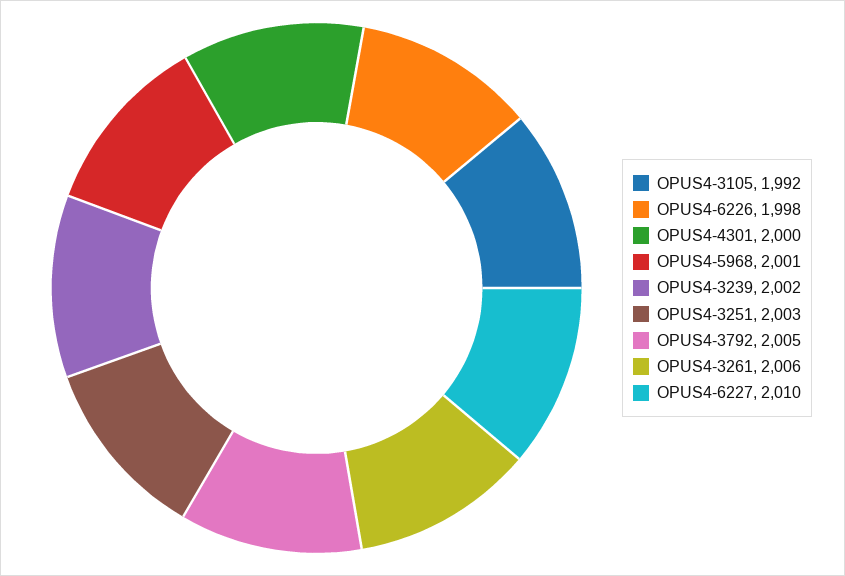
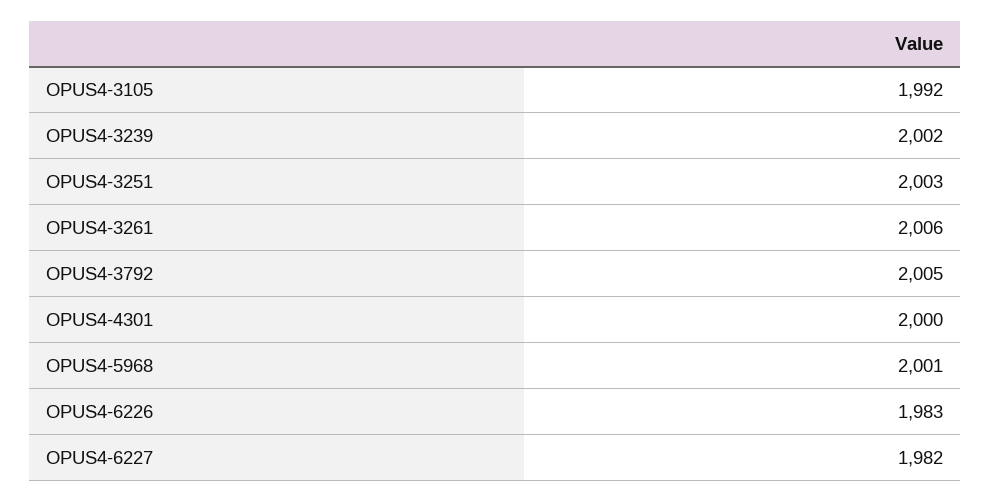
  {
    "OPUS4-3105": 1992,
-   "OPUS4-6226": 1998,
+   "OPUS4-6226": 1983,
    "OPUS4-4301": 2000,
    "OPUS4-5968": 2001,
    "OPUS4-3239": 2002,
    "OPUS4-3251": 2003,
    "OPUS4-3792": 2005,
    "OPUS4-3261": 2006,
-   "OPUS4-6227": 2010
+   "OPUS4-6227": 1982
  }

